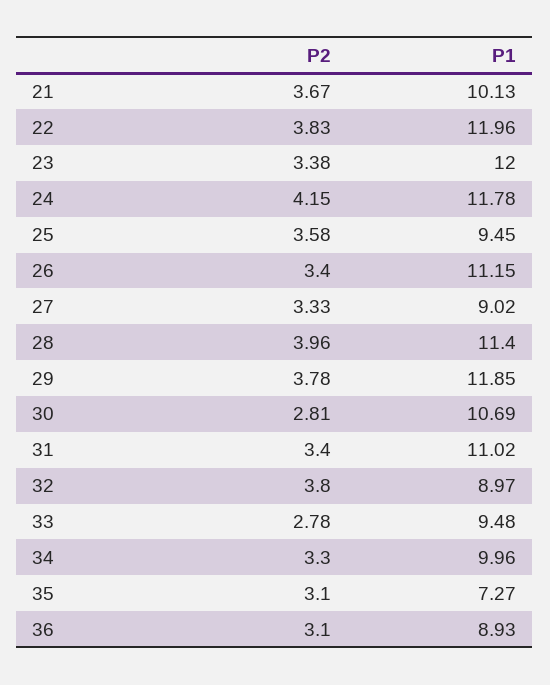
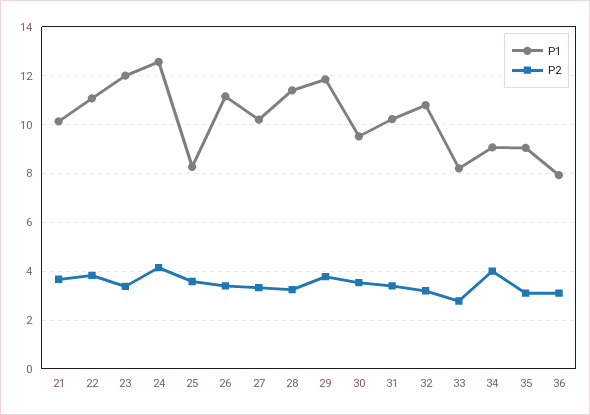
  {
    "P2": {
      "21": 3.67,
      "22": 3.83,
      "23": 3.38,
      "24": 4.15,
      "25": 3.58,
      "26": 3.4,
      "27": 3.33,
-     "28": 3.96,
+     "28": 3.25,
      "29": 3.78,
-     "30": 2.81,
+     "30": 3.5,
      "31": 3.4,
-     "32": 3.8,
+     "32": 3.25,
      "33": 2.78,
-     "34": 3.3,
+     "34": 4,
      "35": 3.1,
      "36": 3.1
    },
    "P1": {
      "21": 10.13,
-     "22": 11.96,
+     "22": 11,
      "23": 12,
-     "24": 11.78,
+     "24": 12.5,
-     "25": 9.45,
+     "25": 8.25,
      "26": 11.15,
-     "27": 9.02,
+     "27": 10.25,
      "28": 11.4,
      "29": 11.85,
-     "30": 10.69,
+     "30": 9.5,
-     "31": 11.02,
+     "31": 10.25,
-     "32": 8.97,
+     "32": 10.75,
-     "33": 9.48,
+     "33": 8.25,
-     "34": 9.96,
+     "34": 9,
-     "35": 7.27,
+     "35": 9,
-     "36": 8.93
+     "36": 8
    }
  }

